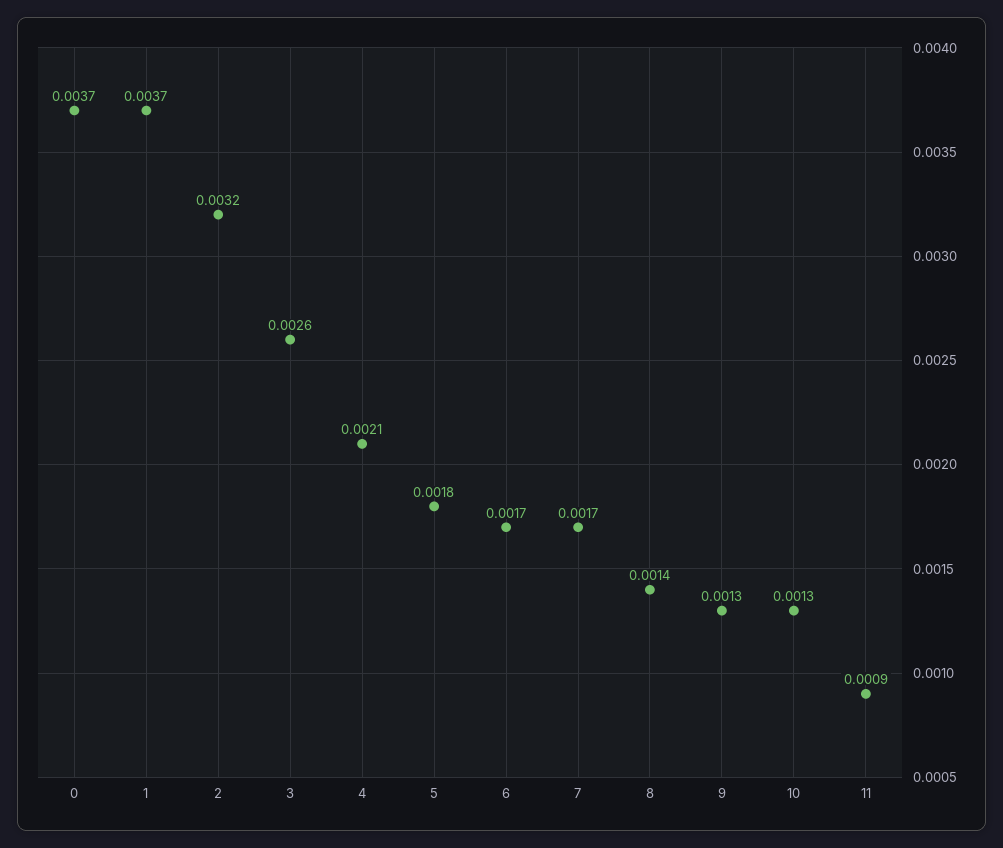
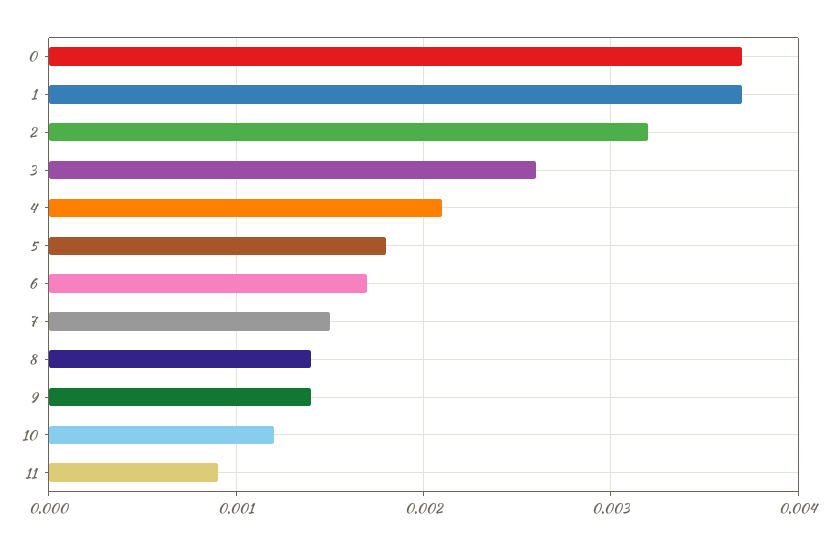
  {
    "0": 0.0037,
    "1": 0.0037,
    "2": 0.0032,
    "3": 0.0026,
    "4": 0.0021,
    "5": 0.0018,
    "6": 0.0017,
-   "7": 0.0017,
+   "7": 0.0015,
    "8": 0.0014,
-   "9": 0.0013,
+   "9": 0.0014,
-   "10": 0.0013,
+   "10": 0.0012,
    "11": 0.0009
  }

